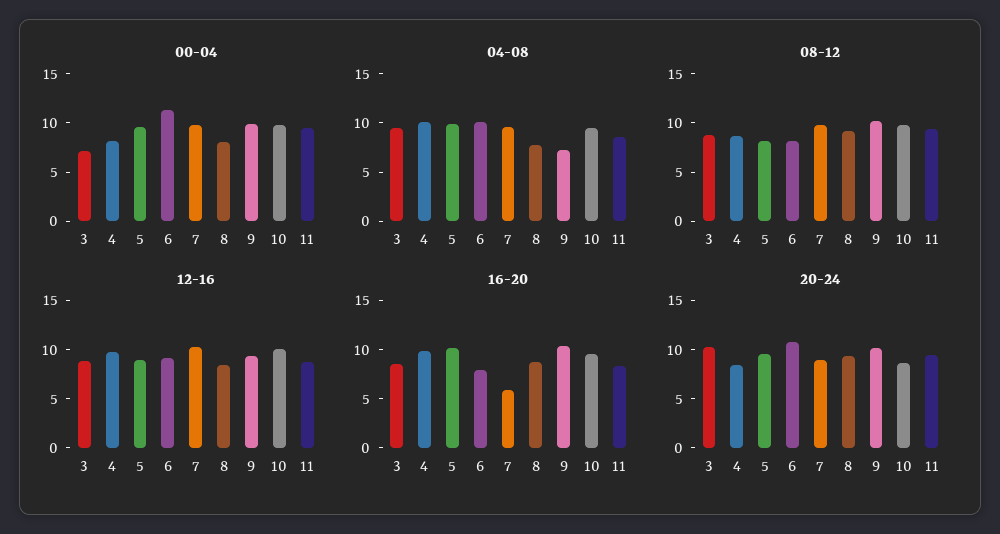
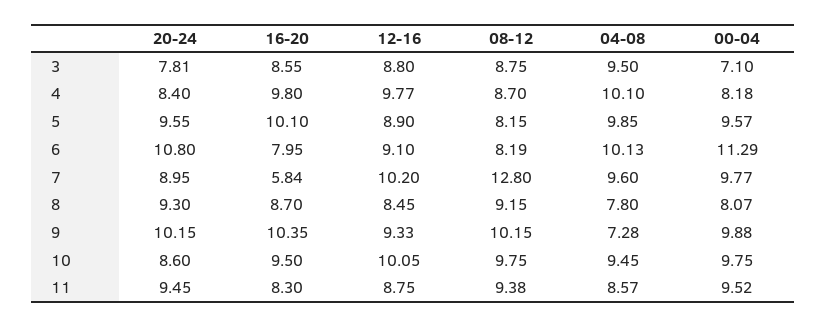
  {
    "00-04": {
      "3": 7.1,
      "4": 8.18,
      "5": 9.57,
      "6": 11.29,
      "7": 9.77,
      "8": 8.07,
      "9": 9.88,
      "10": 9.75,
      "11": 9.52
    },
    "04-08": {
      "3": 9.5,
      "4": 10.1,
      "5": 9.85,
      "6": 10.13,
      "7": 9.6,
      "8": 7.8,
      "9": 7.28,
      "10": 9.45,
      "11": 8.57
    },
    "08-12": {
      "3": 8.75,
      "4": 8.7,
      "5": 8.15,
      "6": 8.19,
-     "7": 10,
+     "7": 12.8,
      "8": 9.15,
      "9": 10.15,
      "10": 9.75,
      "11": 9.38
    },
    "12-16": {
      "3": 8.8,
      "4": 9.77,
      "5": 8.9,
      "6": 9.1,
      "7": 10.2,
      "8": 8.45,
      "9": 9.33,
      "10": 10.05,
      "11": 8.75
    },
    "16-20": {
      "3": 8.55,
      "4": 9.8,
      "5": 10.1,
      "6": 7.95,
      "7": 5.84,
      "8": 8.7,
      "9": 10.35,
      "10": 9.5,
      "11": 8.3
    },
    "20-24": {
-     "3": 10,
+     "3": 7.81,
      "4": 8.4,
      "5": 9.55,
      "6": 10.8,
      "7": 8.95,
      "8": 9.3,
      "9": 10.15,
      "10": 8.6,
      "11": 9.45
    }
  }

